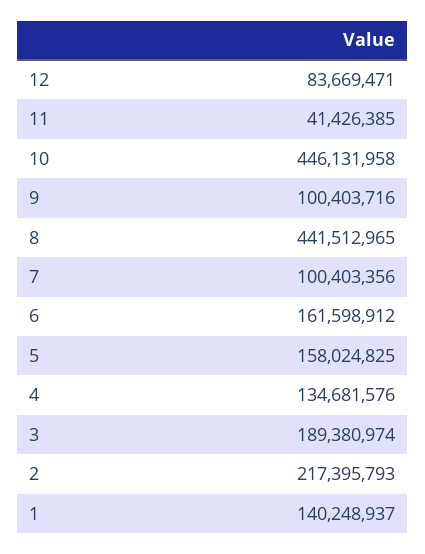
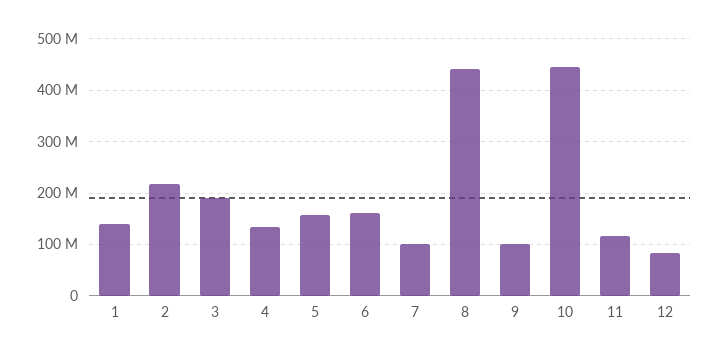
  {
    "12": 83669471,
-   "11": 41426385,
+   "11": 120000000,
    "10": 446131958,
    "9": 100403716,
    "8": 441512965,
    "7": 100403356,
    "6": 161598912,
    "5": 158024825,
    "4": 134681576,
    "3": 189380974,
    "2": 217395793,
    "1": 140248937
  }

